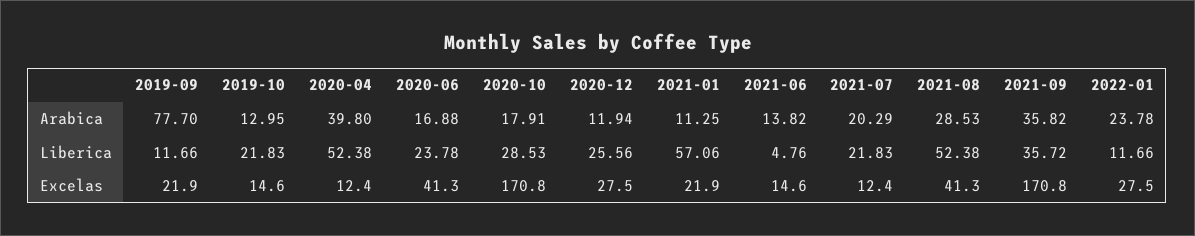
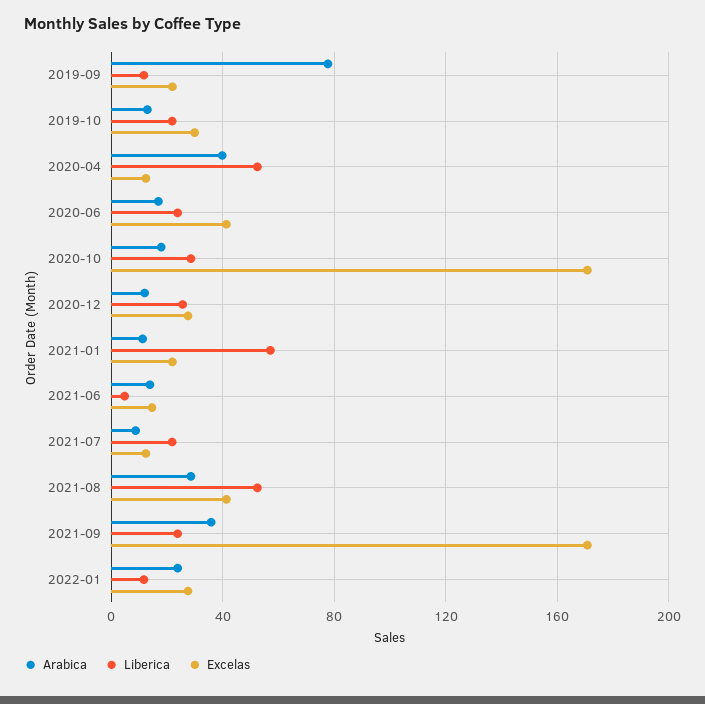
  {
    "Arabica": {
      "2019-09": 77.7,
      "2019-10": 12.95,
      "2020-04": 39.8,
      "2020-06": 16.88,
      "2020-10": 17.91,
      "2020-12": 11.94,
      "2021-01": 11.25,
      "2021-06": 13.82,
-     "2021-07": 20.29,
+     "2021-07": 10,
      "2021-08": 28.53,
      "2021-09": 35.82,
      "2022-01": 23.78
    },
    "Liberica": {
      "2019-09": 11.66,
      "2019-10": 21.83,
      "2020-04": 52.38,
      "2020-06": 23.78,
      "2020-10": 28.53,
      "2020-12": 25.56,
      "2021-01": 57.06,
      "2021-06": 4.76,
      "2021-07": 21.83,
      "2021-08": 52.38,
-     "2021-09": 35.72,
+     "2021-09": 25,
      "2022-01": 11.66
    },
    "Excelas": {
      "2019-09": 21.9,
-     "2019-10": 14.6,
+     "2019-10": 30,
      "2020-04": 12.4,
      "2020-06": 41.3,
      "2020-10": 170.8,
      "2020-12": 27.5,
      "2021-01": 21.9,
      "2021-06": 14.6,
      "2021-07": 12.4,
      "2021-08": 41.3,
      "2021-09": 170.8,
      "2022-01": 27.5
    }
  }

